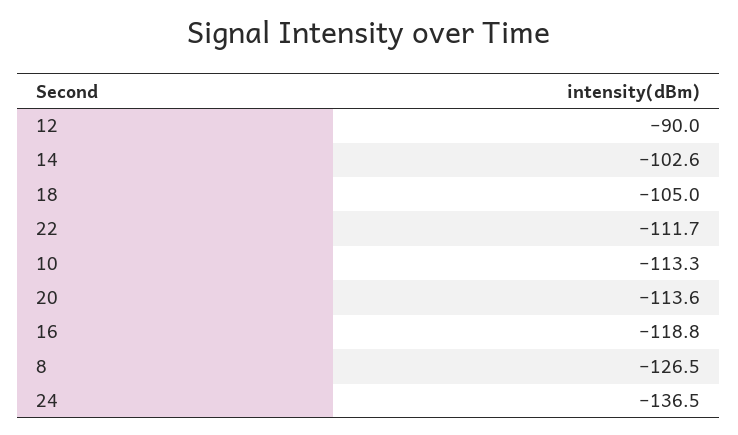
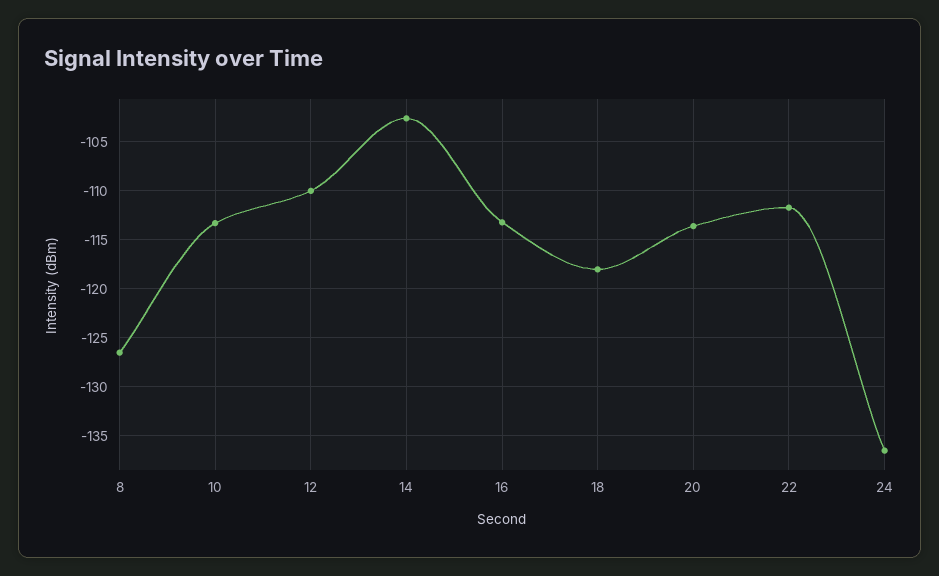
  {
-   "12": -90,
+   "12": -110,
    "14": -102.6,
-   "18": -105,
+   "18": -118,
    "22": -111.7,
    "10": -113.3,
    "20": -113.6,
-   "16": -118.8,
+   "16": -113,
    "8": -126.5,
    "24": -136.5
  }

